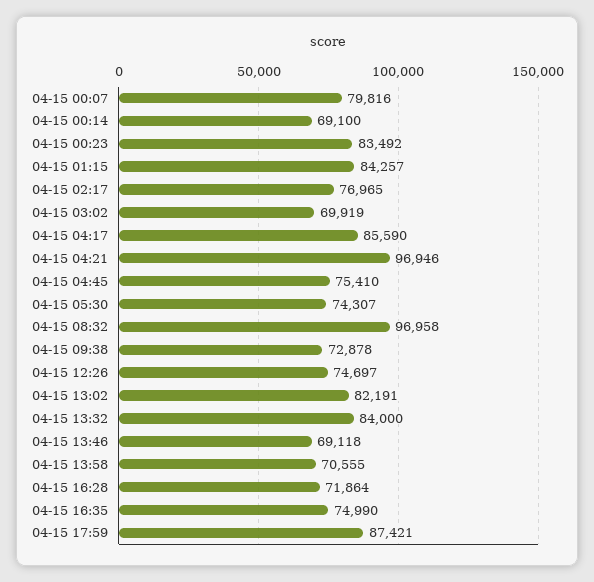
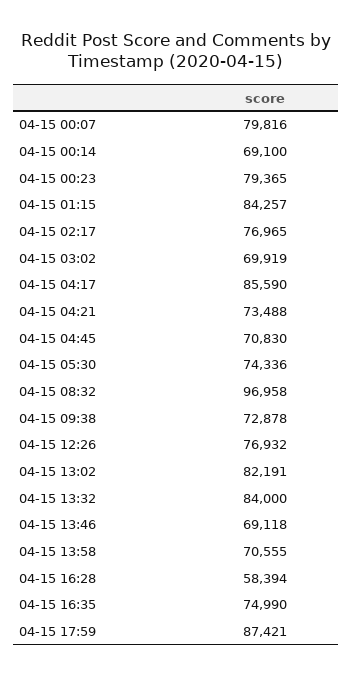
  {
    "04-15 00:07": 79816,
    "04-15 00:14": 69100,
-   "04-15 00:23": 83492,
+   "04-15 00:23": 79365,
    "04-15 01:15": 84257,
    "04-15 02:17": 76965,
    "04-15 03:02": 69919,
    "04-15 04:17": 85590,
-   "04-15 04:21": 96946,
+   "04-15 04:21": 73488,
-   "04-15 04:45": 75410,
+   "04-15 04:45": 70830,
-   "04-15 05:30": 74307,
+   "04-15 05:30": 74336,
    "04-15 08:32": 96958,
    "04-15 09:38": 72878,
-   "04-15 12:26": 74697,
+   "04-15 12:26": 76932,
    "04-15 13:02": 82191,
    "04-15 13:32": 84000,
    "04-15 13:46": 69118,
    "04-15 13:58": 70555,
-   "04-15 16:28": 71864,
+   "04-15 16:28": 58394,
    "04-15 16:35": 74990,
    "04-15 17:59": 87421
  }

